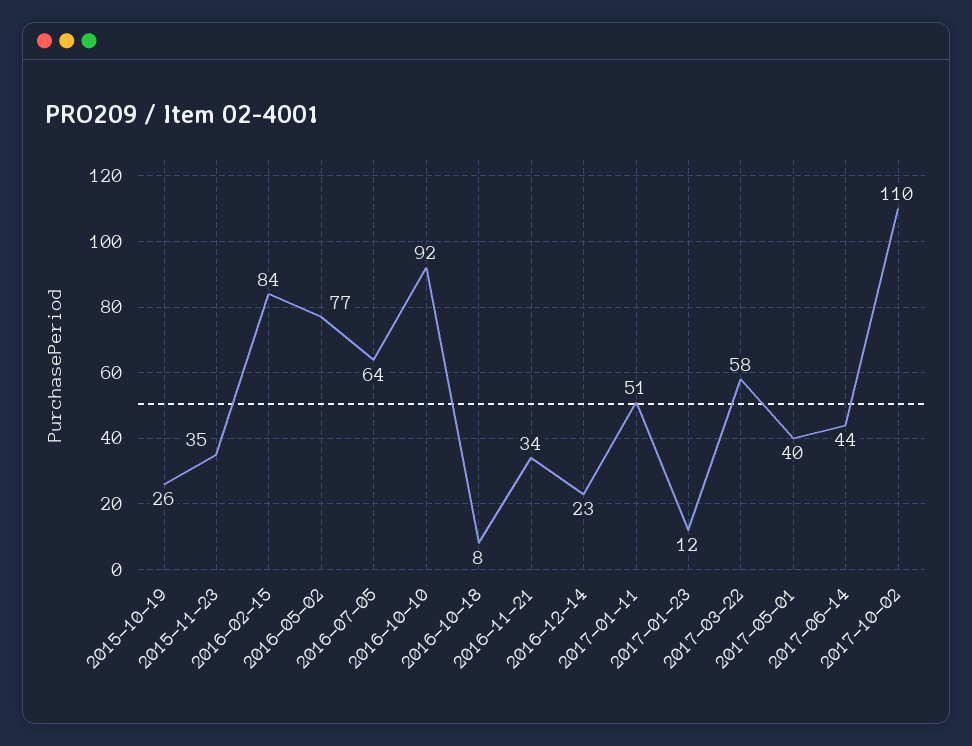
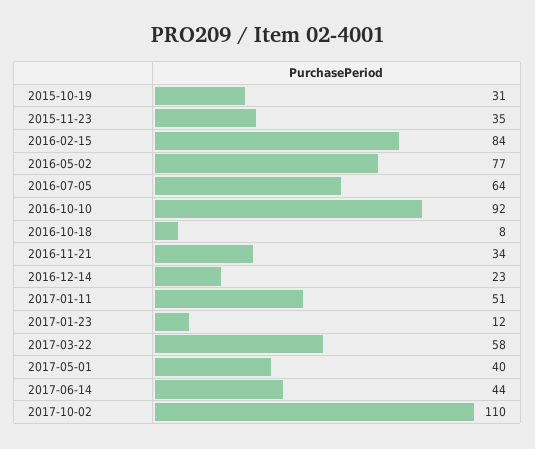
  {
-   "2015-10-19": 26,
+   "2015-10-19": 31,
    "2015-11-23": 35,
    "2016-02-15": 84,
    "2016-05-02": 77,
    "2016-07-05": 64,
    "2016-10-10": 92,
    "2016-10-18": 8,
    "2016-11-21": 34,
    "2016-12-14": 23,
    "2017-01-11": 51,
    "2017-01-23": 12,
    "2017-03-22": 58,
    "2017-05-01": 40,
    "2017-06-14": 44,
    "2017-10-02": 110
  }

